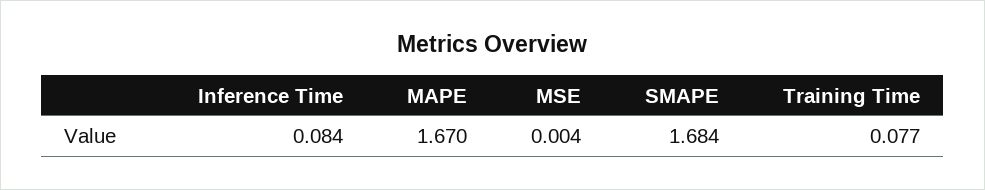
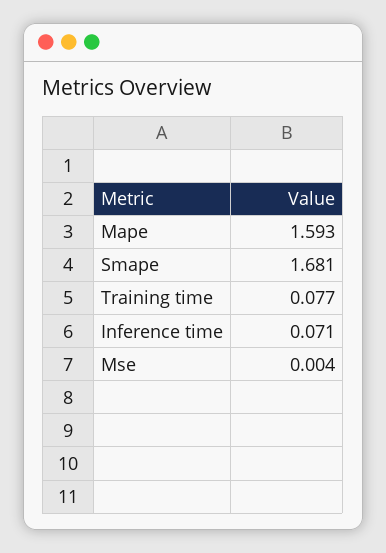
  {
-   "Inference Time": 0.084,
+   "Inference Time": 0.071,
-   "MAPE": 1.67,
+   "MAPE": 1.593,
    "MSE": 0.004,
-   "SMAPE": 1.684,
+   "SMAPE": 1.681,
    "Training Time": 0.077
  }

